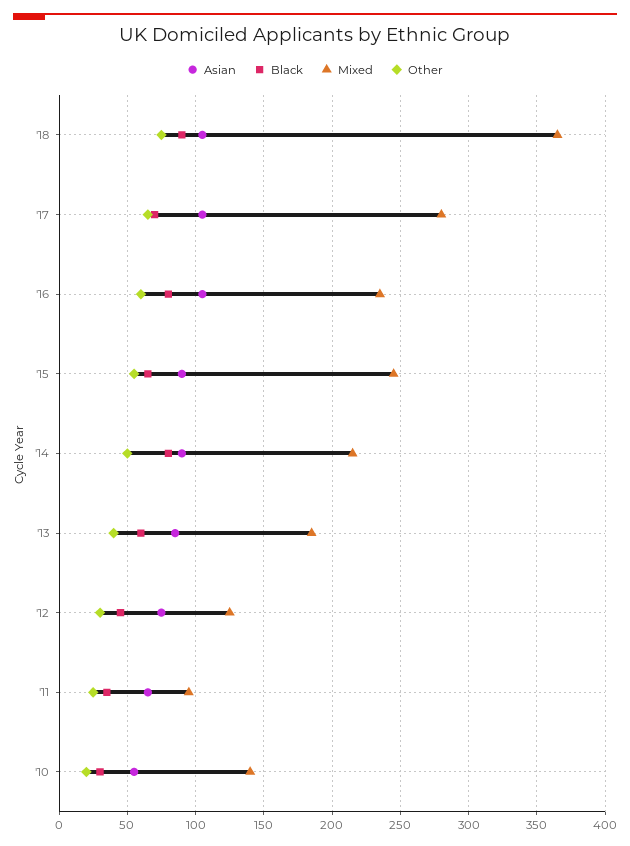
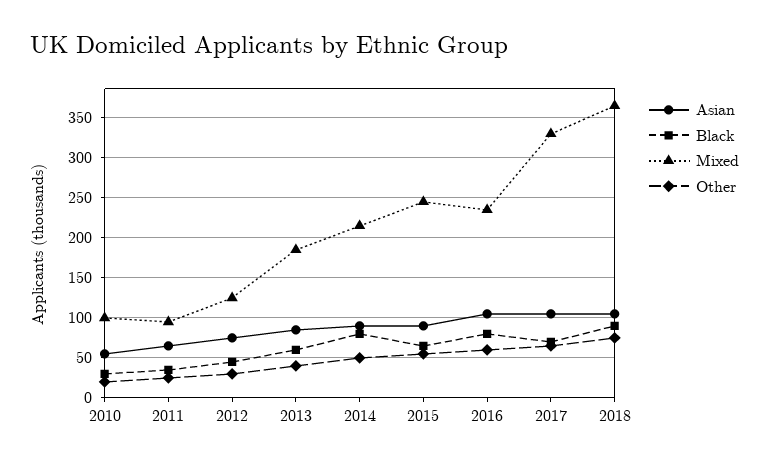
  {
    "Asian": {
      "'18": 105,
      "'17": 105,
      "'16": 105,
      "'15": 90,
      "'14": 90,
      "'13": 85,
      "'12": 75,
      "'11": 65,
      "'10": 55
    },
    "Black": {
      "'18": 90,
      "'17": 70,
      "'16": 80,
      "'15": 65,
      "'14": 80,
      "'13": 60,
      "'12": 45,
      "'11": 35,
      "'10": 30
    },
    "Mixed": {
      "'18": 365,
-     "'17": 280,
+     "'17": 330,
      "'16": 235,
      "'15": 245,
      "'14": 215,
      "'13": 185,
      "'12": 125,
      "'11": 95,
-     "'10": 140
+     "'10": 100
    },
    "Other": {
      "'18": 75,
      "'17": 65,
      "'16": 60,
      "'15": 55,
      "'14": 50,
      "'13": 40,
      "'12": 30,
      "'11": 25,
      "'10": 20
    }
  }

